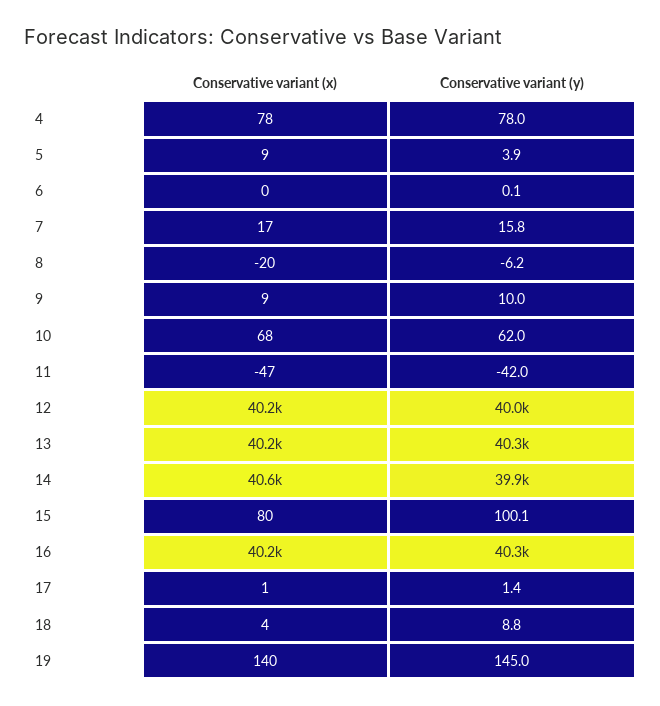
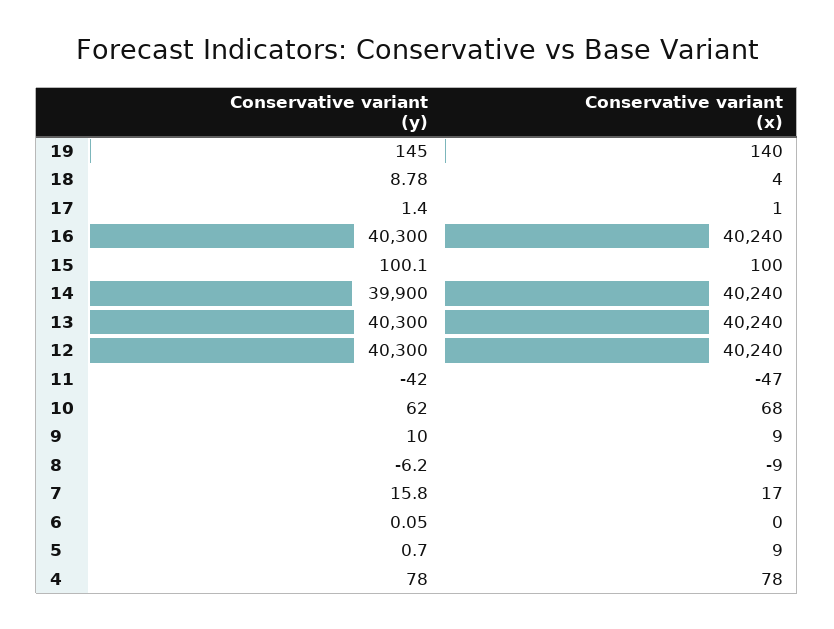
  {
    "Conservative variant (x)": {
      "4": 78,
      "5": 9,
      "6": 0,
      "7": 17,
-     "8": -20,
+     "8": -9,
      "9": 9,
      "10": 68,
      "11": -47,
      "12": 40240,
      "13": 40240,
-     "14": 40600,
+     "14": 40240,
-     "15": 80,
+     "15": 100,
      "16": 40240,
      "17": 1,
      "18": 4,
      "19": 140
    },
    "Conservative variant (y)": {
      "4": 78,
-     "5": 3.9,
+     "5": 0.7,
      "6": 0.05,
      "7": 15.8,
      "8": -6.2,
      "9": 10,
      "10": 62,
      "11": -42,
-     "12": 40000,
+     "12": 40300,
      "13": 40300,
      "14": 39900,
      "15": 100.1,
      "16": 40300,
      "17": 1.4,
      "18": 8.78,
      "19": 145
    }
  }

